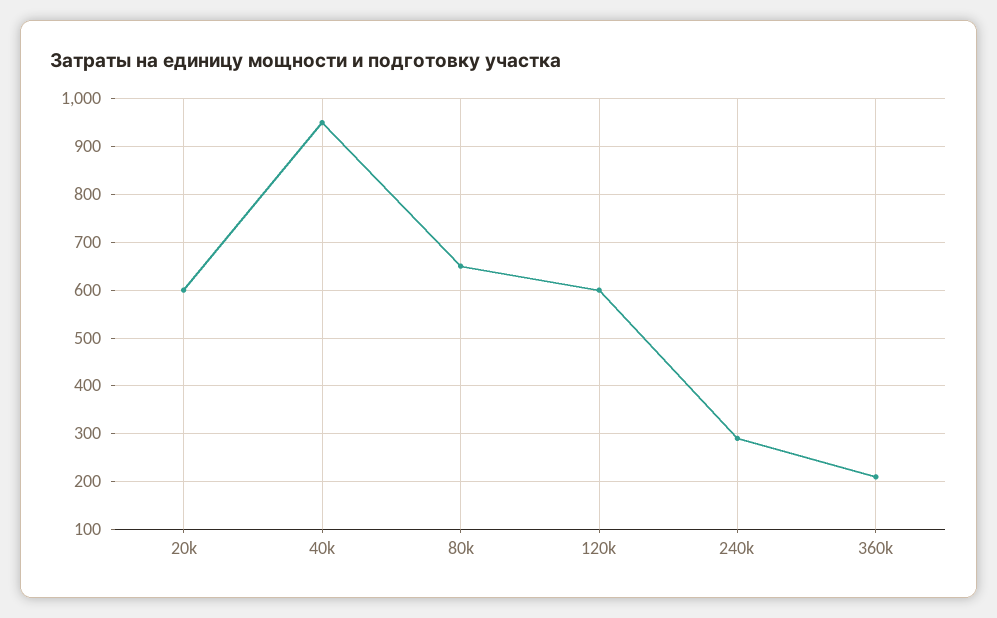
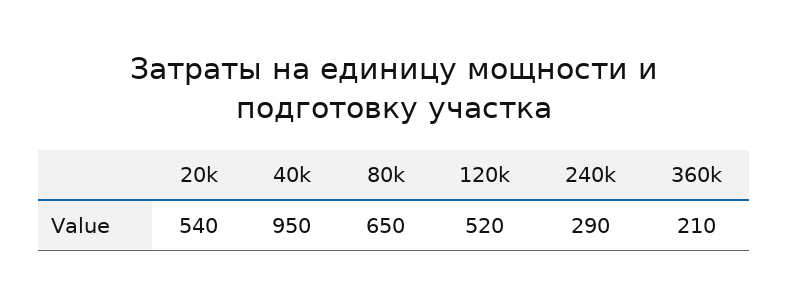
  {
-   "20k": 600,
+   "20k": 540,
    "40k": 950,
    "80k": 650,
-   "120k": 600,
+   "120k": 520,
    "240k": 290,
    "360k": 210
  }

